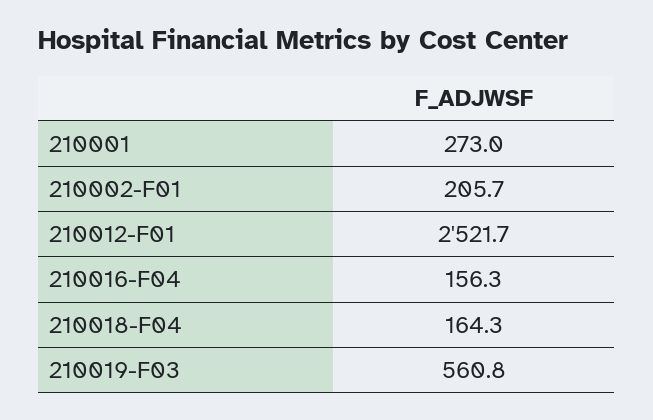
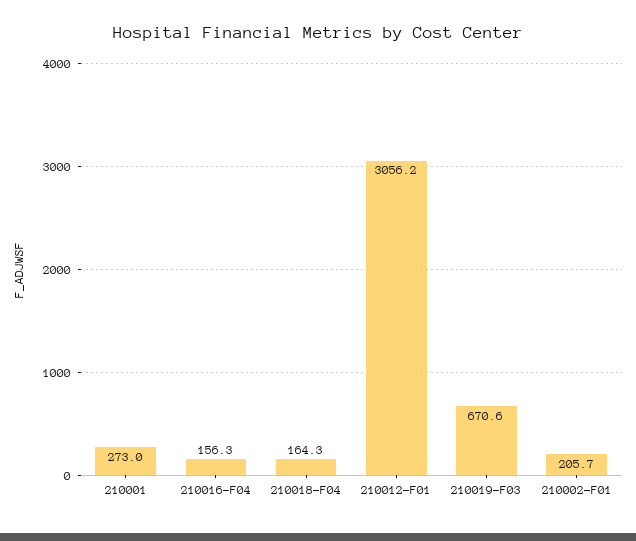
  {
    "210001": 273,
    "210002-F01": 205.7,
-   "210012-F01": 2521.7,
+   "210012-F01": 3056.2,
    "210016-F04": 156.3,
    "210018-F04": 164.3,
-   "210019-F03": 560.8
+   "210019-F03": 670.6
  }

